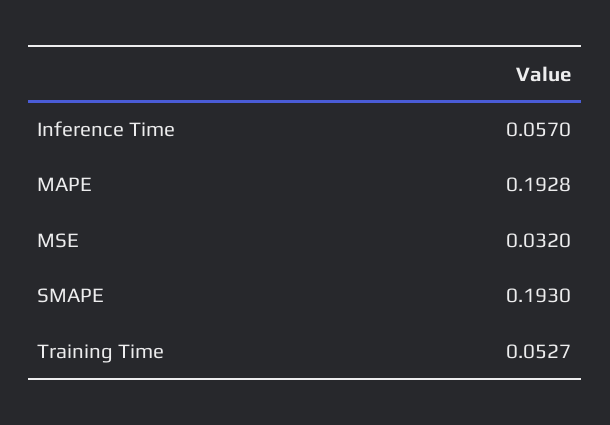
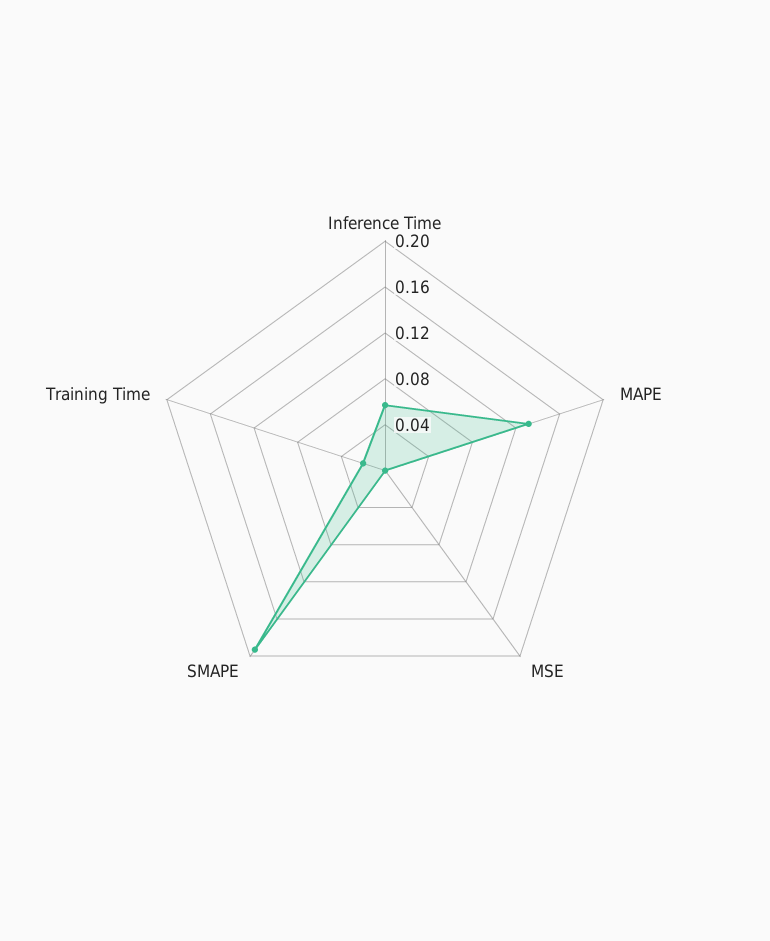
  {
    "Inference Time": 0.057,
-   "MAPE": 0.1928,
+   "MAPE": 0.13,
-   "MSE": 0.032,
+   "MSE": 0,
    "SMAPE": 0.193,
-   "Training Time": 0.0527
+   "Training Time": 0.02
  }

